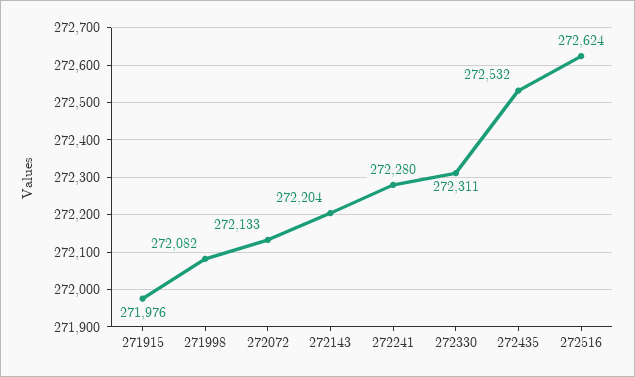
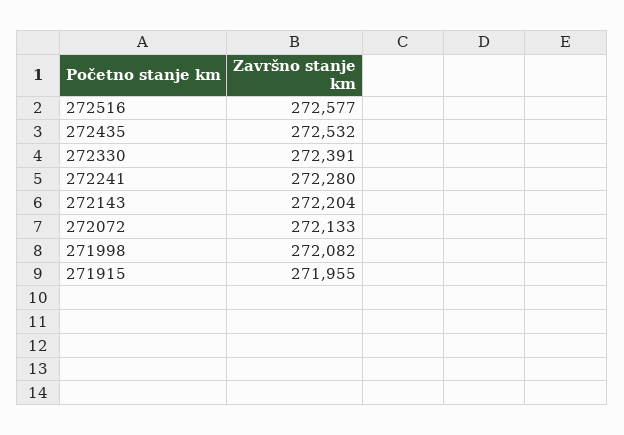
  {
-   "271915": 271976,
+   "271915": 271955,
    "271998": 272082,
    "272072": 272133,
    "272143": 272204,
    "272241": 272280,
-   "272330": 272311,
+   "272330": 272391,
    "272435": 272532,
-   "272516": 272624
+   "272516": 272577
  }

